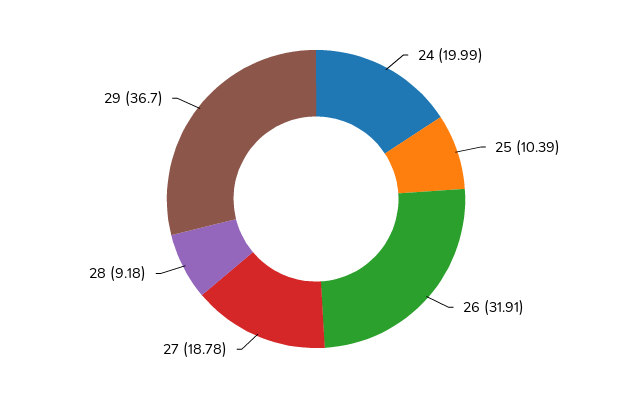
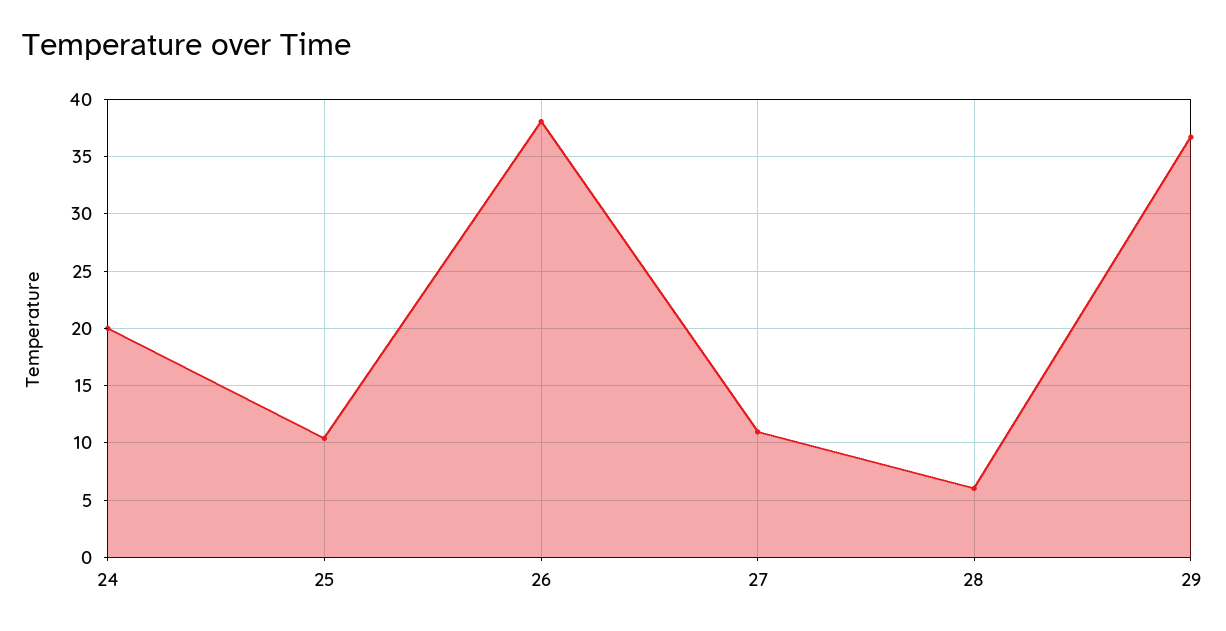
  {
    "24": 19.99,
    "25": 10.39,
-   "26": 31.91,
+   "26": 38,
-   "27": 18.78,
+   "27": 11,
-   "28": 9.18,
+   "28": 6,
    "29": 36.7
  }

